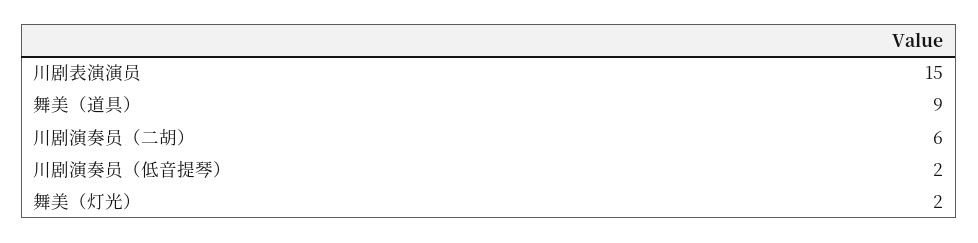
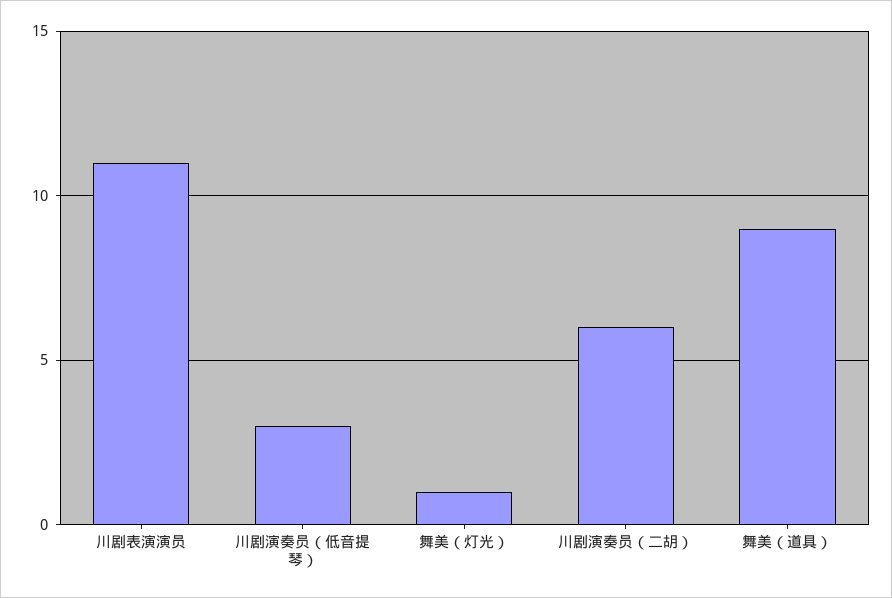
  {
-   "川剧表演演员": 15,
+   "川剧表演演员": 11,
    "舞美（道具）": 9,
    "川剧演奏员（二胡）": 6,
-   "川剧演奏员（低音提琴）": 2,
+   "川剧演奏员（低音提琴）": 3,
-   "舞美（灯光）": 2
+   "舞美（灯光）": 1
  }

